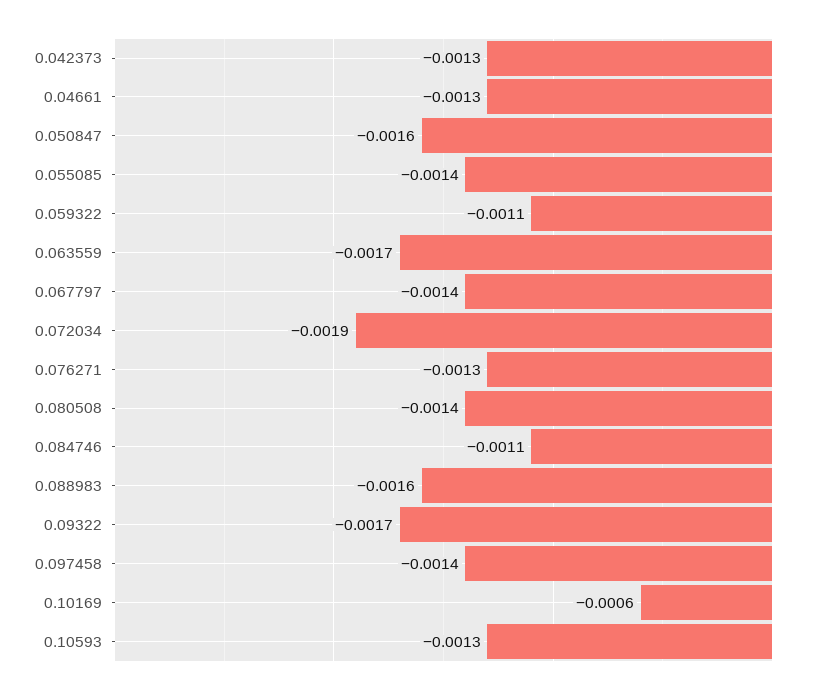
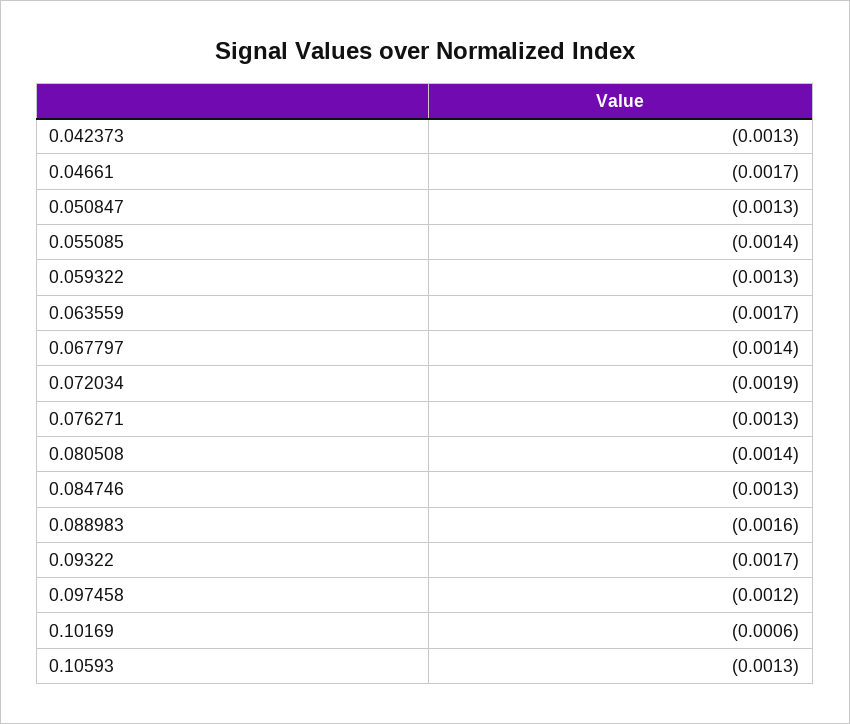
  {
    "0.042373": -0.0013,
-   "0.04661": -0.0013,
+   "0.04661": -0.0017,
-   "0.050847": -0.0016,
+   "0.050847": -0.0013,
    "0.055085": -0.0014,
-   "0.059322": -0.0011,
+   "0.059322": -0.0013,
    "0.063559": -0.0017,
    "0.067797": -0.0014,
    "0.072034": -0.0019,
    "0.076271": -0.0013,
    "0.080508": -0.0014,
-   "0.084746": -0.0011,
+   "0.084746": -0.0013,
    "0.088983": -0.0016,
    "0.09322": -0.0017,
-   "0.097458": -0.0014,
+   "0.097458": -0.0012,
    "0.10169": -0.0006,
    "0.10593": -0.0013
  }

